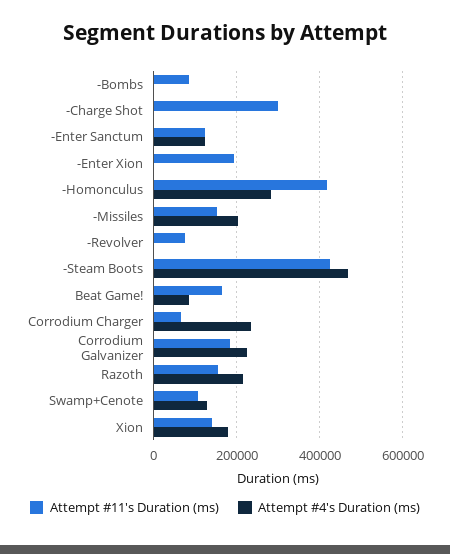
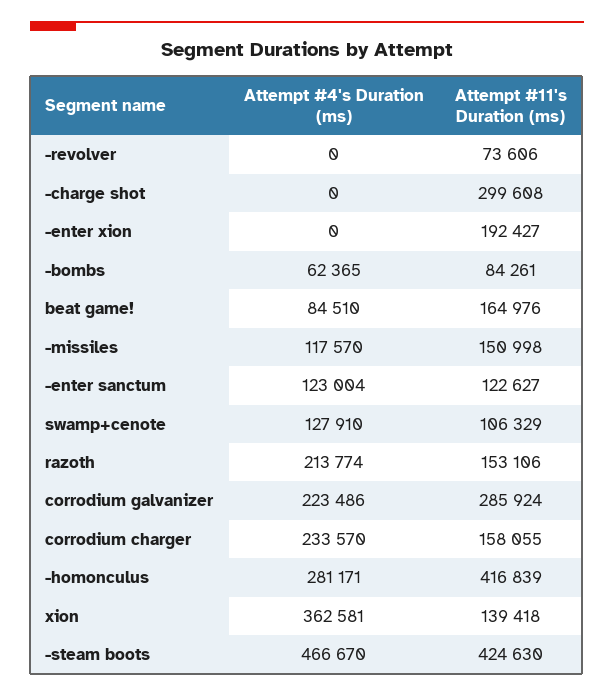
  {
    "Attempt #11's Duration (ms)": {
      "-Bombs": 84261,
      "-Charge Shot": 299608,
      "-Enter Sanctum": 122627,
      "-Enter Xion": 192427,
      "-Homonculus": 416839,
      "-Missiles": 150998,
      "-Revolver": 73606,
      "-Steam Boots": 424630,
      "Beat Game!": 164976,
-     "Corrodium Charger": 60000,
+     "Corrodium Charger": 158055,
-     "Corrodium Galvanizer": 180000,
+     "Corrodium Galvanizer": 285924,
      "Razoth": 153106,
      "Swamp+Cenote": 106329,
      "Xion": 139418
    },
    "Attempt #4's Duration (ms)": {
-     "-Bombs": 0,
+     "-Bombs": 62365,
      "-Charge Shot": 0,
      "-Enter Sanctum": 123004,
      "-Enter Xion": 0,
      "-Homonculus": 281171,
-     "-Missiles": 200000,
+     "-Missiles": 117570,
      "-Revolver": 0,
      "-Steam Boots": 466670,
      "Beat Game!": 84510,
      "Corrodium Charger": 233570,
      "Corrodium Galvanizer": 223486,
      "Razoth": 213774,
      "Swamp+Cenote": 127910,
-     "Xion": 180000
+     "Xion": 362581
    }
  }

